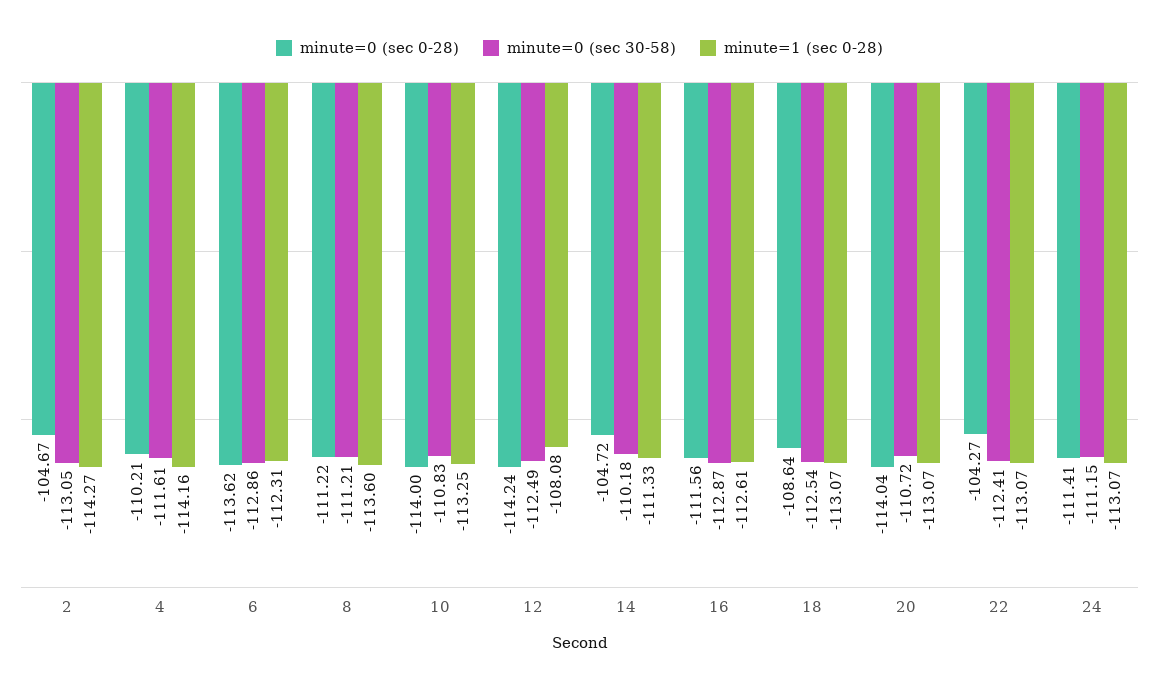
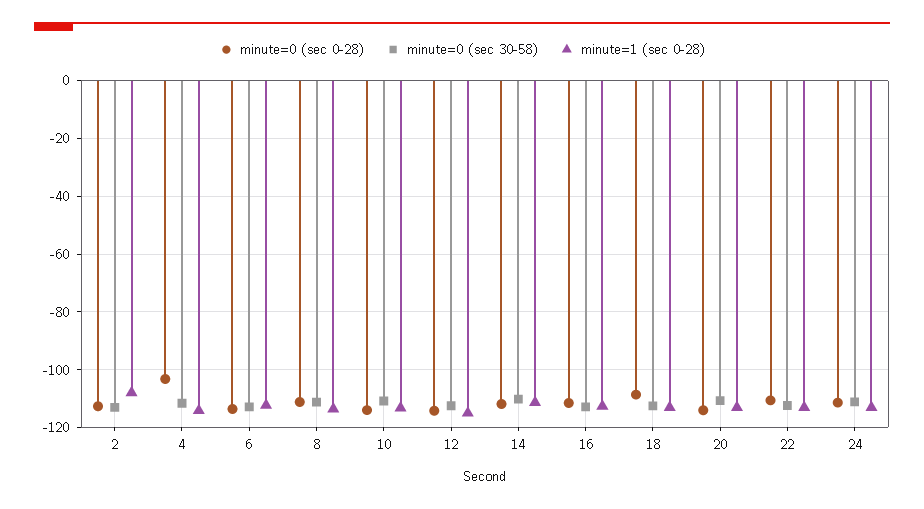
  {
    "minute=0 (sec 0-28)": {
-     "2": -104.67,
+     "2": -112.5,
-     "4": -110.21,
+     "4": -102.5,
      "6": -113.62,
      "8": -111.22,
      "10": -114,
      "12": -114.24,
-     "14": -104.72,
+     "14": -112.5,
      "16": -111.56,
      "18": -108.64,
      "20": -114.04,
-     "22": -104.27,
+     "22": -110,
      "24": -111.41
    },
    "minute=0 (sec 30-58)": {
      "2": -113.05,
      "4": -111.61,
      "6": -112.86,
      "8": -111.21,
      "10": -110.83,
      "12": -112.49,
      "14": -110.18,
      "16": -112.87,
      "18": -112.54,
      "20": -110.72,
      "22": -112.41,
      "24": -111.15
    },
    "minute=1 (sec 0-28)": {
-     "2": -114.27,
+     "2": -107.5,
      "4": -114.16,
      "6": -112.31,
      "8": -113.6,
      "10": -113.25,
-     "12": -108.08,
+     "12": -115,
      "14": -111.33,
      "16": -112.61,
      "18": -113.07,
      "20": -113.07,
      "22": -113.07,
      "24": -113.07
    }
  }

